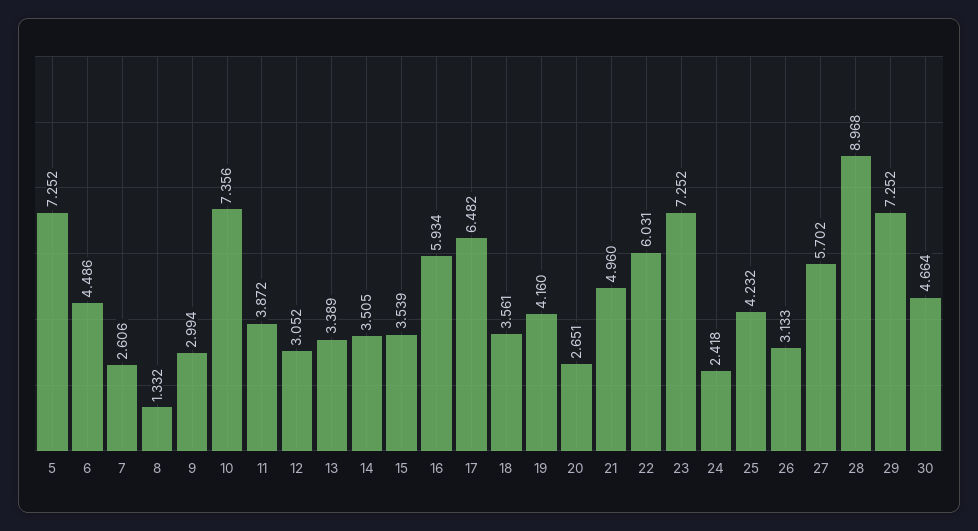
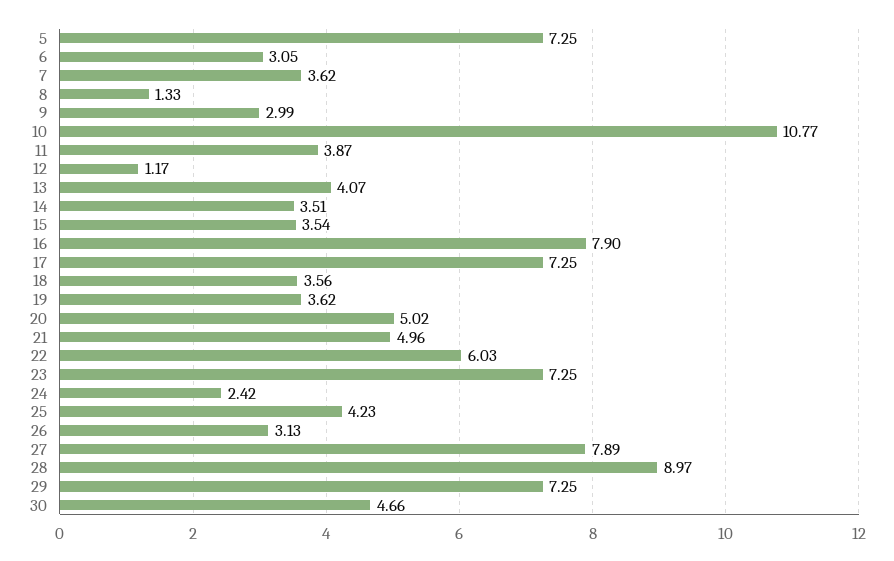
  {
    "5": 7.252,
-   "6": 4.486,
+   "6": 3.05,
-   "7": 2.606,
+   "7": 3.62,
    "8": 1.332,
    "9": 2.994,
-   "10": 7.356,
+   "10": 10.77,
    "11": 3.872,
-   "12": 3.052,
+   "12": 1.17,
-   "13": 3.389,
+   "13": 4.07,
    "14": 3.505,
    "15": 3.539,
-   "16": 5.934,
+   "16": 7.9,
-   "17": 6.482,
+   "17": 7.25,
    "18": 3.561,
-   "19": 4.16,
+   "19": 3.62,
-   "20": 2.651,
+   "20": 5.02,
    "21": 4.96,
    "22": 6.031,
    "23": 7.252,
    "24": 2.418,
    "25": 4.232,
    "26": 3.133,
-   "27": 5.702,
+   "27": 7.89,
    "28": 8.968,
    "29": 7.252,
    "30": 4.664
  }

